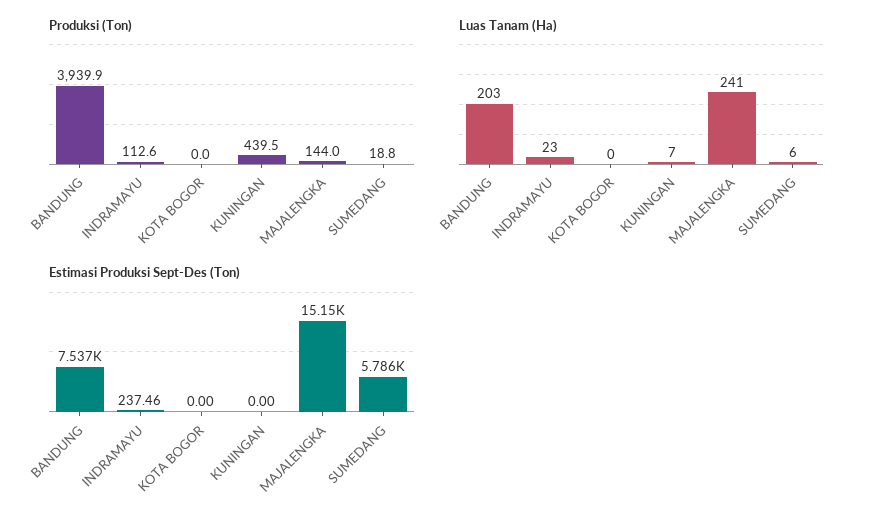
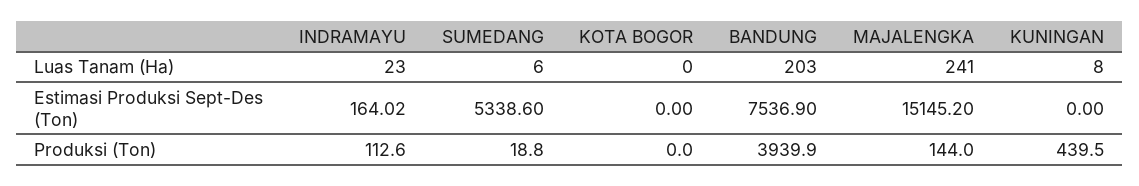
  {
    "Produksi (Ton)": {
      "BANDUNG": 3939.9,
      "INDRAMAYU": 112.6,
      "KOTA BOGOR": 0,
      "KUNINGAN": 439.5,
      "MAJALENGKA": 144,
      "SUMEDANG": 18.8
    },
    "Luas Tanam (Ha)": {
      "BANDUNG": 203,
      "INDRAMAYU": 23,
      "KOTA BOGOR": 0,
-     "KUNINGAN": 7,
+     "KUNINGAN": 8,
      "MAJALENGKA": 241,
      "SUMEDANG": 6
    },
    "Estimasi Produksi Sept-Des (Ton)": {
      "BANDUNG": 7536.9,
-     "INDRAMAYU": 237.46,
+     "INDRAMAYU": 164.02,
      "KOTA BOGOR": 0,
      "KUNINGAN": 0,
      "MAJALENGKA": 15145.2,
-     "SUMEDANG": 5786
+     "SUMEDANG": 5338.6
    }
  }

